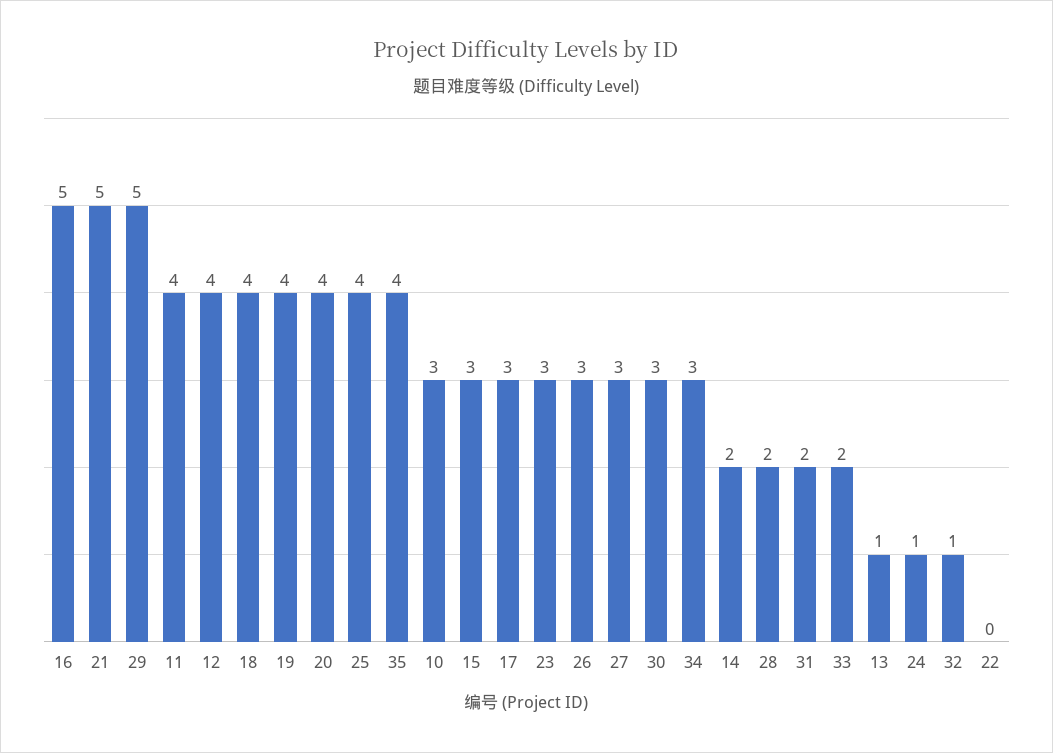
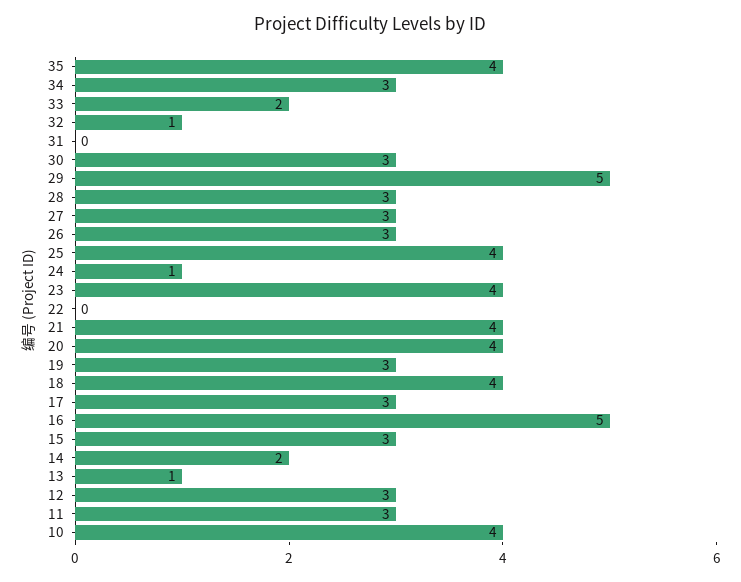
  {
    "16": 5,
-   "21": 5,
+   "21": 4,
    "29": 5,
-   "11": 4,
+   "11": 3,
-   "12": 4,
+   "12": 3,
    "18": 4,
-   "19": 4,
+   "19": 3,
    "20": 4,
    "25": 4,
    "35": 4,
-   "10": 3,
+   "10": 4,
    "15": 3,
    "17": 3,
-   "23": 3,
+   "23": 4,
    "26": 3,
    "27": 3,
    "30": 3,
    "34": 3,
    "14": 2,
-   "28": 2,
+   "28": 3,
-   "31": 2,
+   "31": 0,
    "33": 2,
    "13": 1,
    "24": 1,
    "32": 1,
    "22": 0
  }

